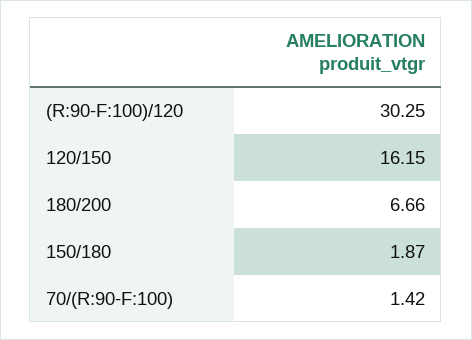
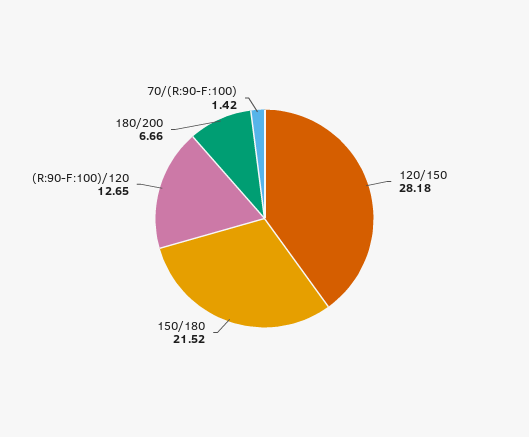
  {
-   "(R:90-F:100)/120": 30.25,
+   "(R:90-F:100)/120": 12.65,
-   "120/150": 16.15,
+   "120/150": 28.18,
    "180/200": 6.66,
-   "150/180": 1.87,
+   "150/180": 21.52,
    "70/(R:90-F:100)": 1.42
  }

